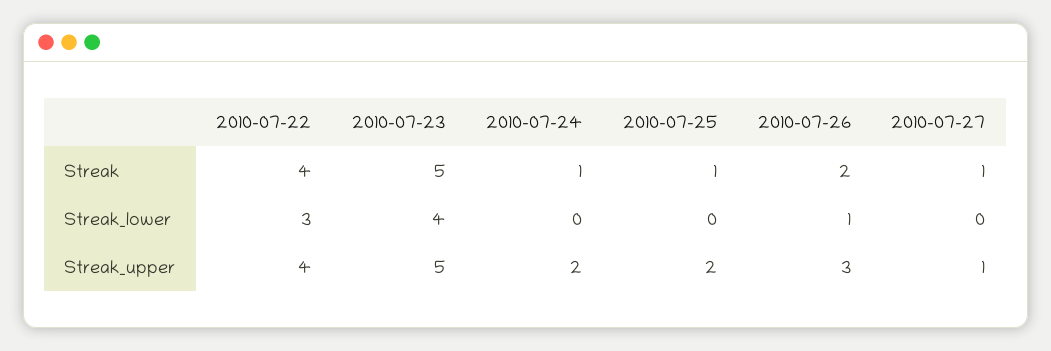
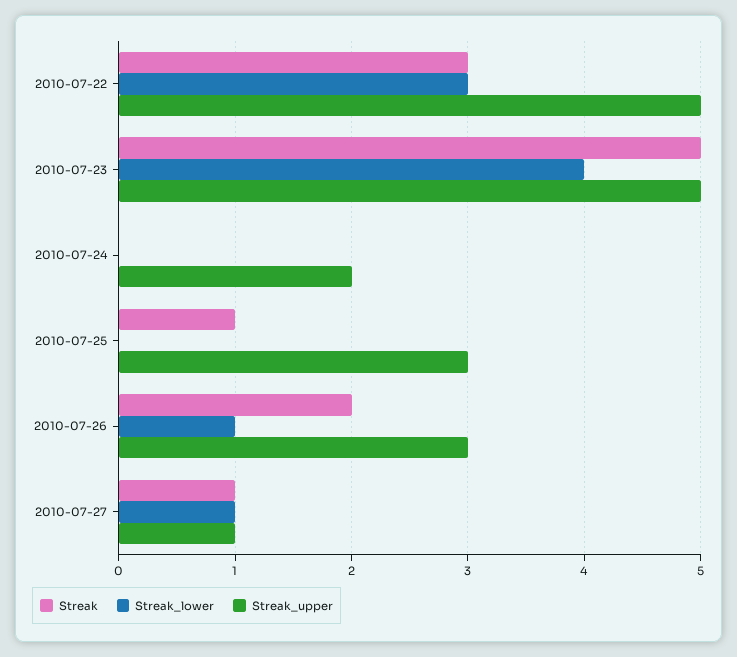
  {
    "Streak": {
-     "2010-07-22": 4,
+     "2010-07-22": 3,
      "2010-07-23": 5,
-     "2010-07-24": 1,
+     "2010-07-24": 0,
      "2010-07-25": 1,
      "2010-07-26": 2,
      "2010-07-27": 1
    },
    "Streak_lower": {
      "2010-07-22": 3,
      "2010-07-23": 4,
      "2010-07-24": 0,
      "2010-07-25": 0,
      "2010-07-26": 1,
-     "2010-07-27": 0
+     "2010-07-27": 1
    },
    "Streak_upper": {
-     "2010-07-22": 4,
+     "2010-07-22": 5,
      "2010-07-23": 5,
      "2010-07-24": 2,
-     "2010-07-25": 2,
+     "2010-07-25": 3,
      "2010-07-26": 3,
      "2010-07-27": 1
    }
  }

